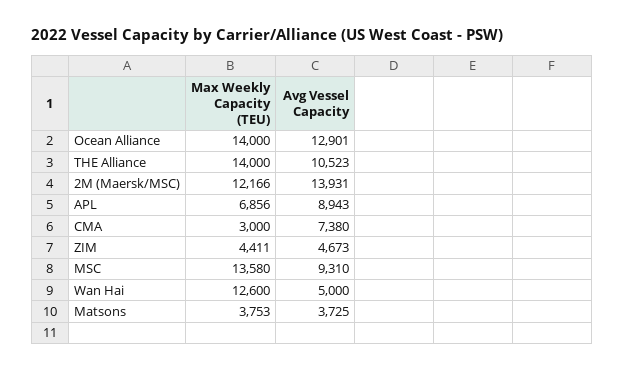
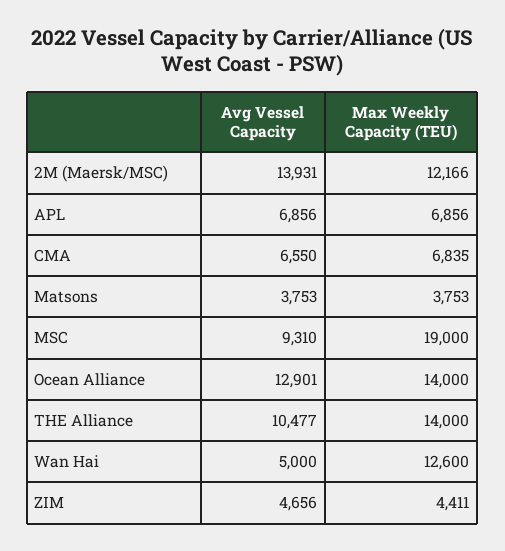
  {
    "Max Weekly Capacity (TEU)": {
      "Ocean Alliance": 14000,
      "THE Alliance": 14000,
      "2M (Maersk/MSC)": 12166,
      "APL": 6856,
-     "CMA": 3000,
+     "CMA": 6835,
      "ZIM": 4411,
-     "MSC": 13580,
+     "MSC": 19000,
      "Wan Hai": 12600,
      "Matsons": 3753
    },
    "Avg Vessel Capacity": {
      "Ocean Alliance": 12901,
-     "THE Alliance": 10523,
+     "THE Alliance": 10477,
      "2M (Maersk/MSC)": 13931,
-     "APL": 8943,
+     "APL": 6856,
-     "CMA": 7380,
+     "CMA": 6550,
-     "ZIM": 4673,
+     "ZIM": 4656,
      "MSC": 9310,
      "Wan Hai": 5000,
-     "Matsons": 3725
+     "Matsons": 3753
    }
  }

